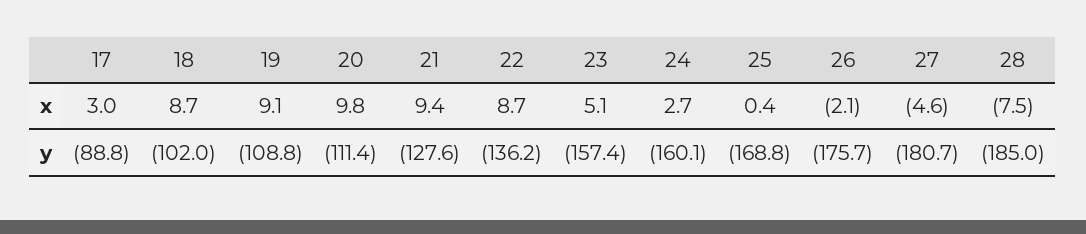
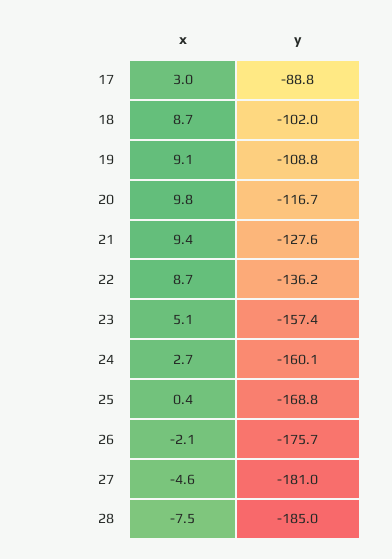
  {
    "17": {
      "x": 3,
      "y": -88.8
    },
    "18": {
      "x": 8.7,
      "y": -102
    },
    "19": {
      "x": 9.1,
      "y": -108.8
    },
    "20": {
      "x": 9.8,
-     "y": -111.4
+     "y": -116.7
    },
    "21": {
      "x": 9.4,
      "y": -127.6
    },
    "22": {
      "x": 8.7,
      "y": -136.2
    },
    "23": {
      "x": 5.1,
      "y": -157.4
    },
    "24": {
      "x": 2.7,
      "y": -160.1
    },
    "25": {
      "x": 0.4,
      "y": -168.8
    },
    "26": {
      "x": -2.1,
      "y": -175.7
    },
    "27": {
      "x": -4.6,
-     "y": -180.7
+     "y": -181
    },
    "28": {
      "x": -7.5,
      "y": -185
    }
  }

